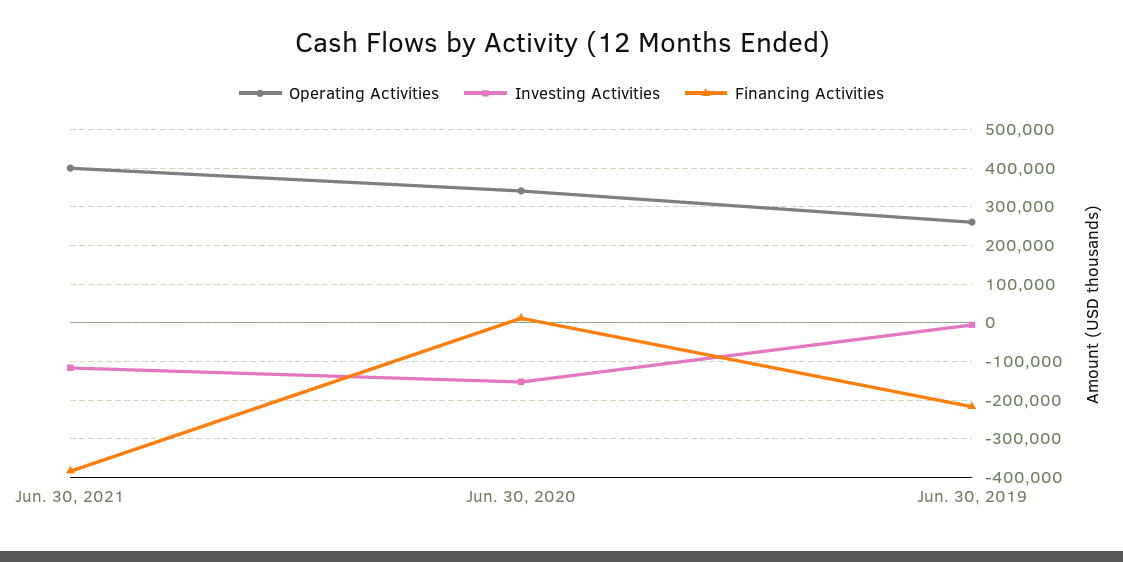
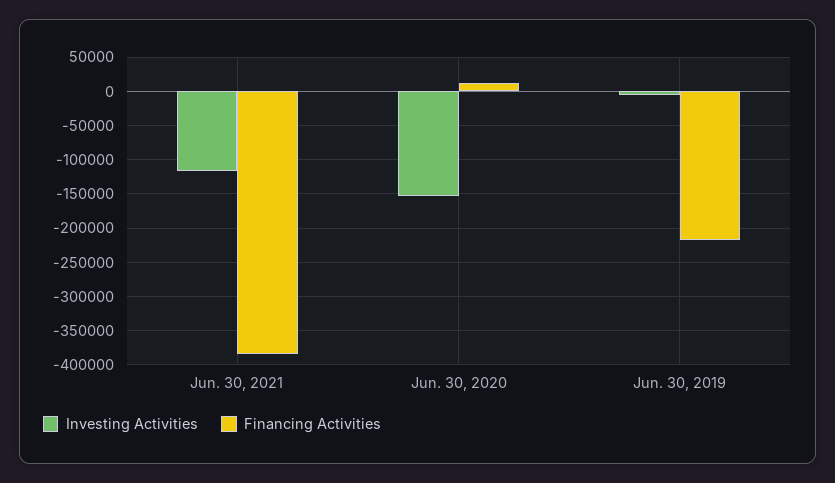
  {
-   "Operating Activities": {
-     "Jun. 30, 2021": 400000,
-     "Jun. 30, 2020": 340000,
-     "Jun. 30, 2019": 260000
-   },
    "Investing Activities": {
      "Jun. 30, 2021": -120000,
      "Jun. 30, 2020": -150000,
      "Jun. 30, 2019": -10000
    },
    "Financing Activities": {
      "Jun. 30, 2021": -380000,
      "Jun. 30, 2020": 10000,
      "Jun. 30, 2019": -220000
    }
  }

